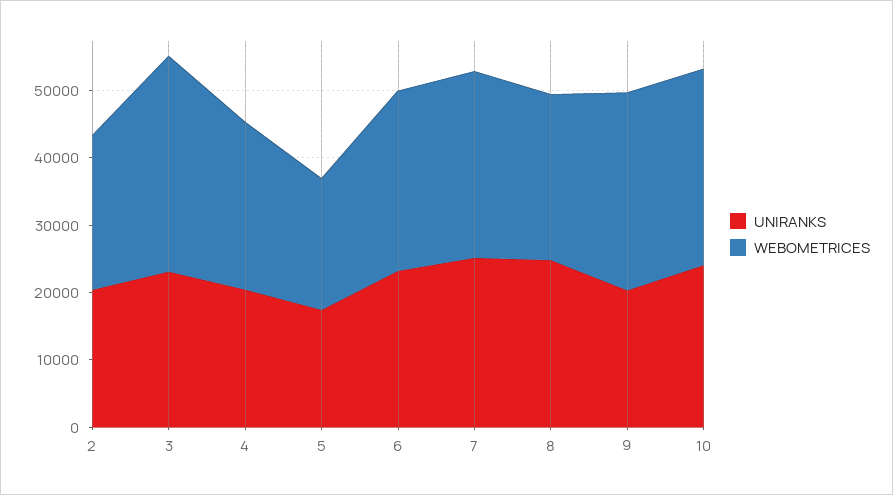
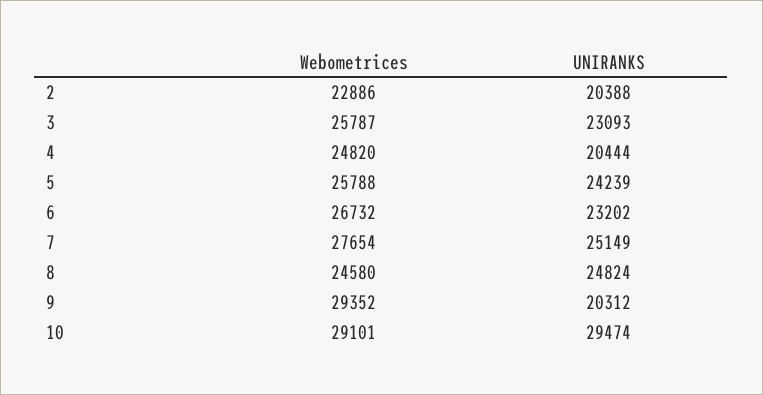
  {
    "UNIRANKS": {
      "2": 20388,
      "3": 23093,
      "4": 20444,
-     "5": 18000,
+     "5": 24239,
      "6": 23202,
      "7": 25149,
      "8": 24824,
      "9": 20312,
-     "10": 24000
+     "10": 29474
    },
    "WEBOMETRICES": {
      "2": 22886,
-     "3": 32000,
+     "3": 25787,
      "4": 24820,
-     "5": 20000,
+     "5": 25788,
      "6": 26732,
      "7": 27654,
      "8": 24580,
      "9": 29352,
      "10": 29101
    }
  }

